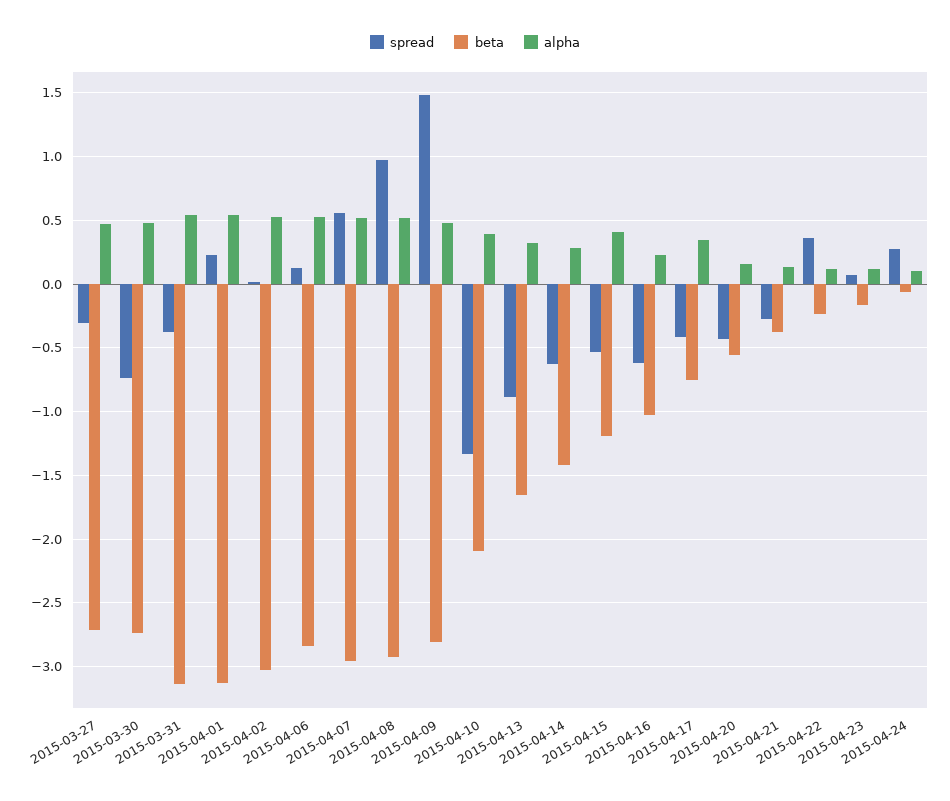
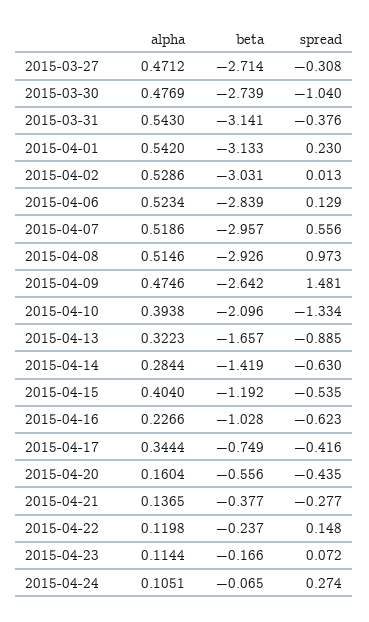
  {
    "spread": {
      "2015-03-27": -0.308,
-     "2015-03-30": -0.75,
+     "2015-03-30": -1.04,
      "2015-03-31": -0.376,
      "2015-04-01": 0.23,
      "2015-04-02": 0.013,
      "2015-04-06": 0.129,
      "2015-04-07": 0.556,
      "2015-04-08": 0.973,
      "2015-04-09": 1.481,
      "2015-04-10": -1.334,
      "2015-04-13": -0.885,
      "2015-04-14": -0.63,
      "2015-04-15": -0.535,
      "2015-04-16": -0.623,
      "2015-04-17": -0.416,
      "2015-04-20": -0.435,
      "2015-04-21": -0.277,
-     "2015-04-22": 0.35,
+     "2015-04-22": 0.148,
      "2015-04-23": 0.072,
      "2015-04-24": 0.274
    },
    "beta": {
      "2015-03-27": -2.714,
      "2015-03-30": -2.739,
      "2015-03-31": -3.141,
      "2015-04-01": -3.133,
      "2015-04-02": -3.031,
      "2015-04-06": -2.839,
      "2015-04-07": -2.957,
      "2015-04-08": -2.926,
-     "2015-04-09": -2.8,
+     "2015-04-09": -2.642,
      "2015-04-10": -2.096,
      "2015-04-13": -1.657,
      "2015-04-14": -1.419,
      "2015-04-15": -1.192,
      "2015-04-16": -1.028,
      "2015-04-17": -0.749,
      "2015-04-20": -0.556,
      "2015-04-21": -0.377,
      "2015-04-22": -0.237,
      "2015-04-23": -0.166,
      "2015-04-24": -0.065
    },
    "alpha": {
      "2015-03-27": 0.4712,
      "2015-03-30": 0.4769,
      "2015-03-31": 0.543,
      "2015-04-01": 0.542,
      "2015-04-02": 0.5286,
      "2015-04-06": 0.5234,
      "2015-04-07": 0.5186,
      "2015-04-08": 0.5146,
      "2015-04-09": 0.4746,
      "2015-04-10": 0.3938,
      "2015-04-13": 0.3223,
      "2015-04-14": 0.2844,
      "2015-04-15": 0.404,
      "2015-04-16": 0.2266,
      "2015-04-17": 0.3444,
      "2015-04-20": 0.1604,
      "2015-04-21": 0.1365,
      "2015-04-22": 0.1198,
      "2015-04-23": 0.1144,
      "2015-04-24": 0.1051
    }
  }

